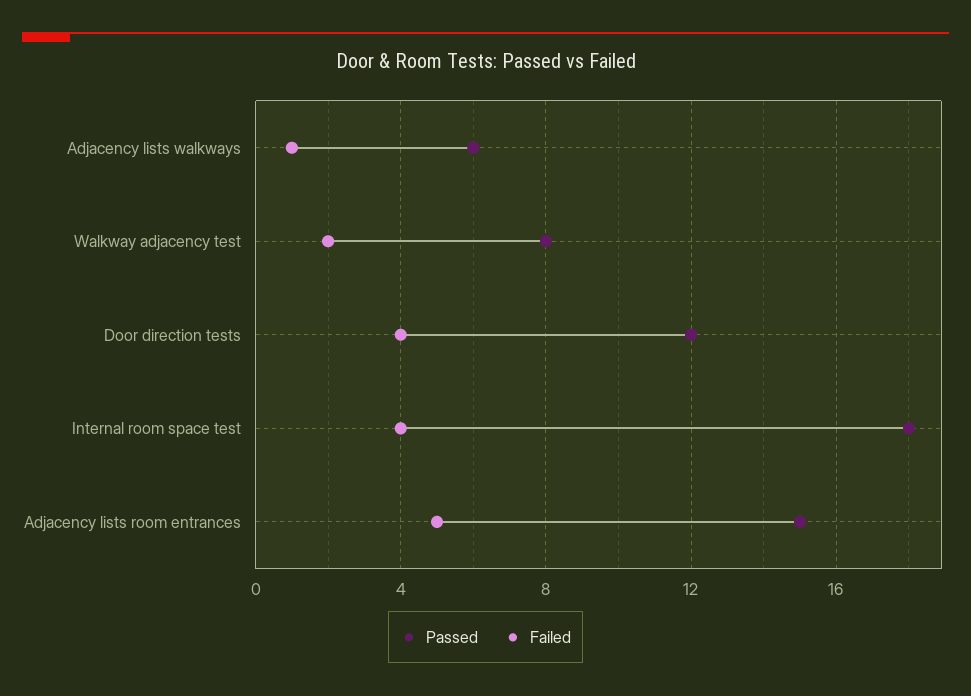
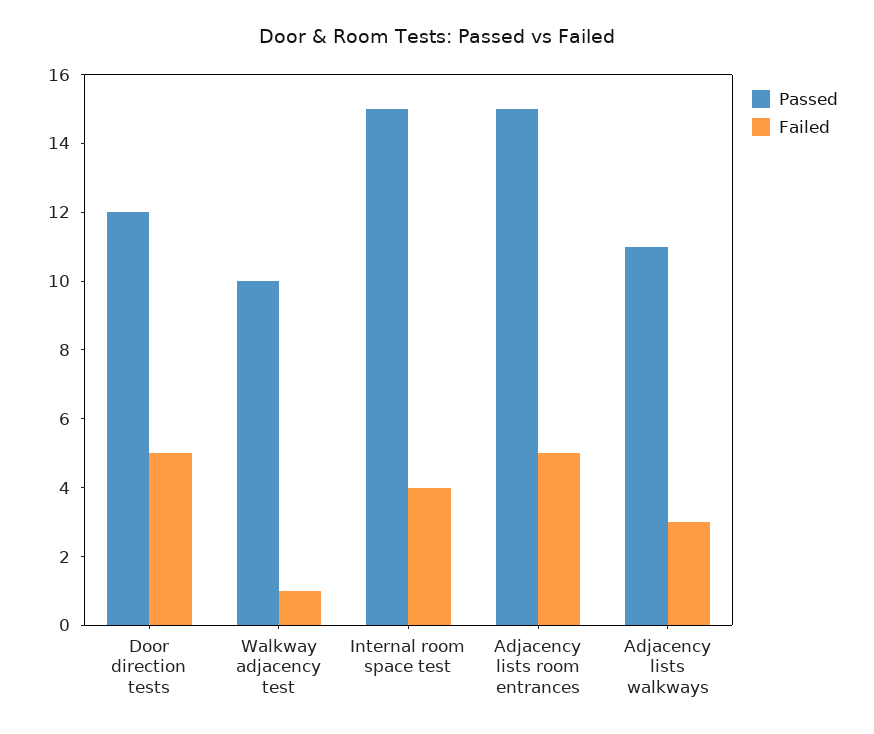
  {
    "Passed": {
-     "Adjacency lists walkways": 6,
+     "Adjacency lists walkways": 11,
-     "Walkway adjacency test": 8,
+     "Walkway adjacency test": 10,
      "Door direction tests": 12,
-     "Internal room space test": 18,
+     "Internal room space test": 15,
      "Adjacency lists room entrances": 15
    },
    "Failed": {
-     "Adjacency lists walkways": 1,
+     "Adjacency lists walkways": 3,
-     "Walkway adjacency test": 2,
+     "Walkway adjacency test": 1,
-     "Door direction tests": 4,
+     "Door direction tests": 5,
      "Internal room space test": 4,
      "Adjacency lists room entrances": 5
    }
  }

